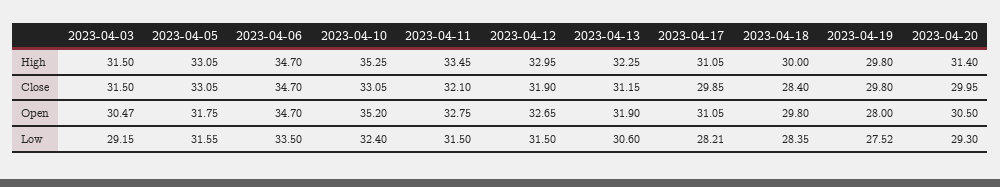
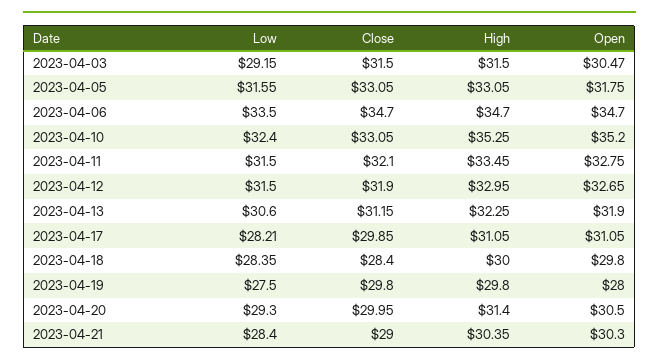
  {
    "2023-04-03": {
      "High": 31.5,
      "Close": 31.5,
      "Open": 30.47,
      "Low": 29.15
    },
    "2023-04-05": {
      "High": 33.05,
      "Close": 33.05,
      "Open": 31.75,
      "Low": 31.55
    },
    "2023-04-06": {
      "High": 34.7,
      "Close": 34.7,
      "Open": 34.7,
      "Low": 33.5
    },
    "2023-04-10": {
      "High": 35.25,
      "Close": 33.05,
      "Open": 35.2,
      "Low": 32.4
    },
    "2023-04-11": {
      "High": 33.45,
      "Close": 32.1,
      "Open": 32.75,
      "Low": 31.5
    },
    "2023-04-12": {
      "High": 32.95,
      "Close": 31.9,
      "Open": 32.65,
      "Low": 31.5
    },
    "2023-04-13": {
      "High": 32.25,
      "Close": 31.15,
      "Open": 31.9,
      "Low": 30.6
    },
    "2023-04-17": {
      "High": 31.05,
      "Close": 29.85,
      "Open": 31.05,
      "Low": 28.21
    },
    "2023-04-18": {
      "High": 30,
      "Close": 28.4,
      "Open": 29.8,
      "Low": 28.35
    },
    "2023-04-19": {
      "High": 29.8,
      "Close": 29.8,
      "Open": 28,
-     "Low": 27.52
+     "Low": 27.5
    },
    "2023-04-20": {
      "High": 31.4,
      "Close": 29.95,
      "Open": 30.5,
      "Low": 29.3
-   }
+   },
+   "2023-04-21": {
+     "Low": 28.4,
+     "Close": 29,
+     "High": 30.35,
+     "Open": 30.3
+   }
  }

